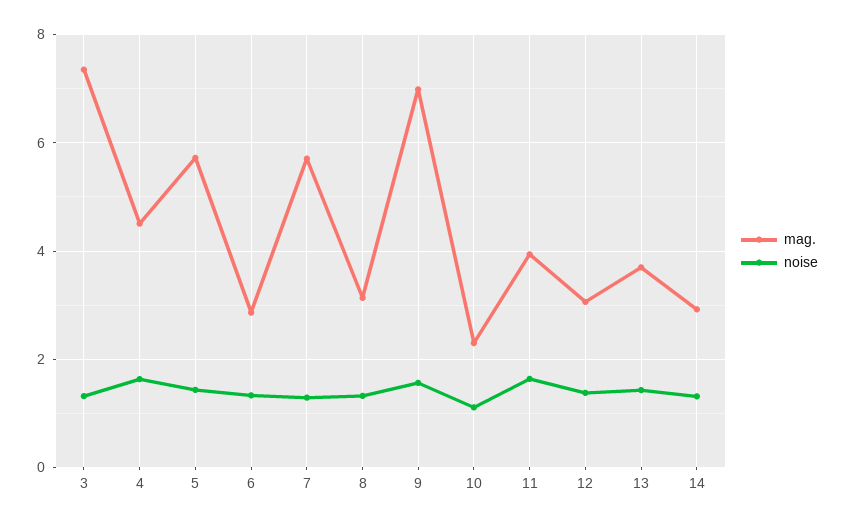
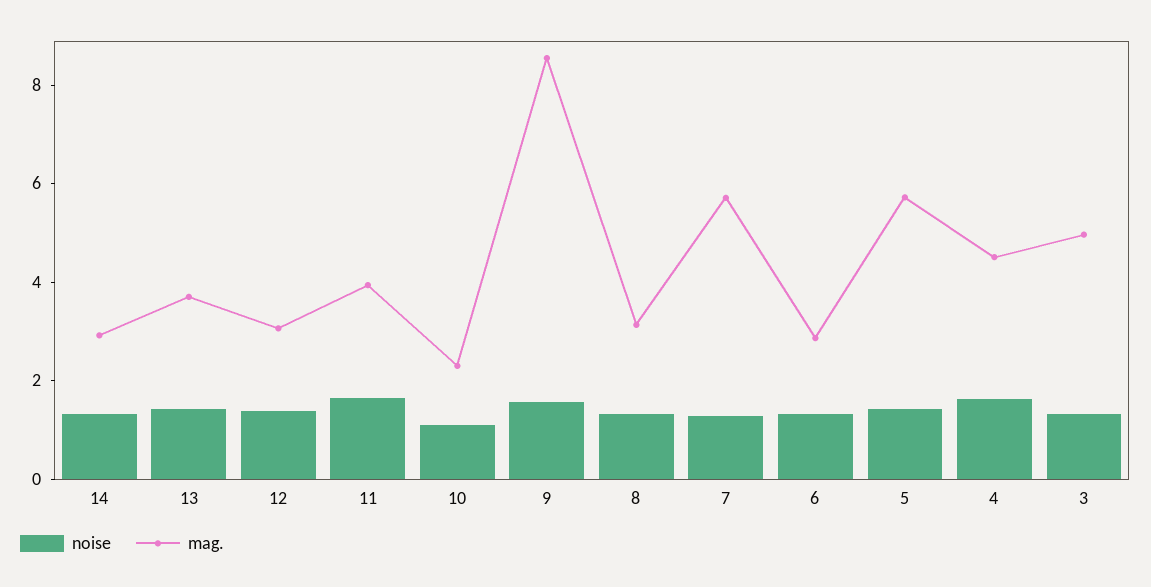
  {
    "mag.": {
-     "3": 7.4,
+     "3": 5,
      "4": 4.6,
      "5": 5.8,
      "6": 2.8,
      "7": 5.8,
      "8": 3.2,
-     "9": 7,
+     "9": 8.5,
      "10": 2.4,
      "11": 4,
      "12": 3,
      "13": 3.8,
      "14": 3
    },
    "noise": {
      "3": 1.4,
      "4": 1.6,
      "5": 1.4,
      "6": 1.4,
      "7": 1.2,
      "8": 1.4,
      "9": 1.6,
      "10": 1.2,
      "11": 1.6,
      "12": 1.4,
      "13": 1.4,
      "14": 1.4
    }
  }

